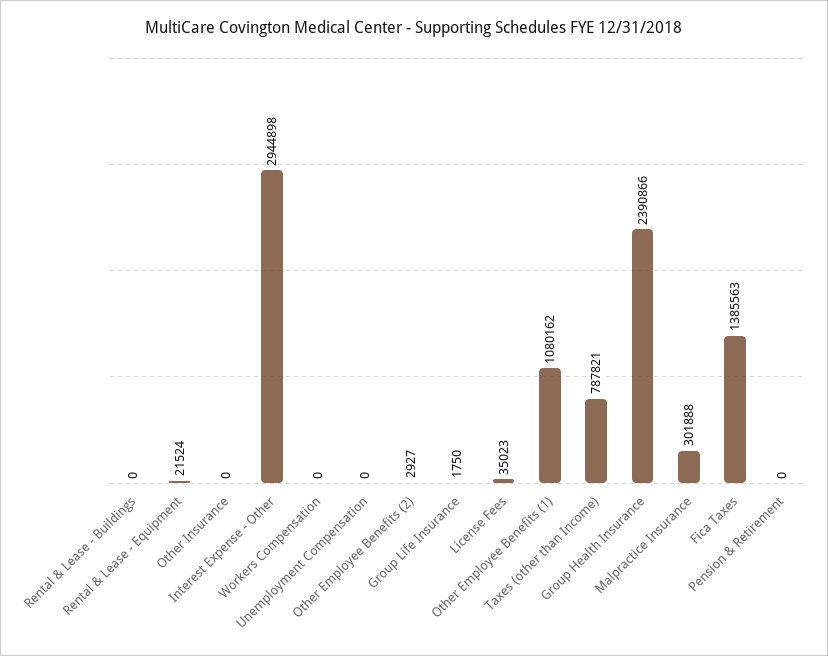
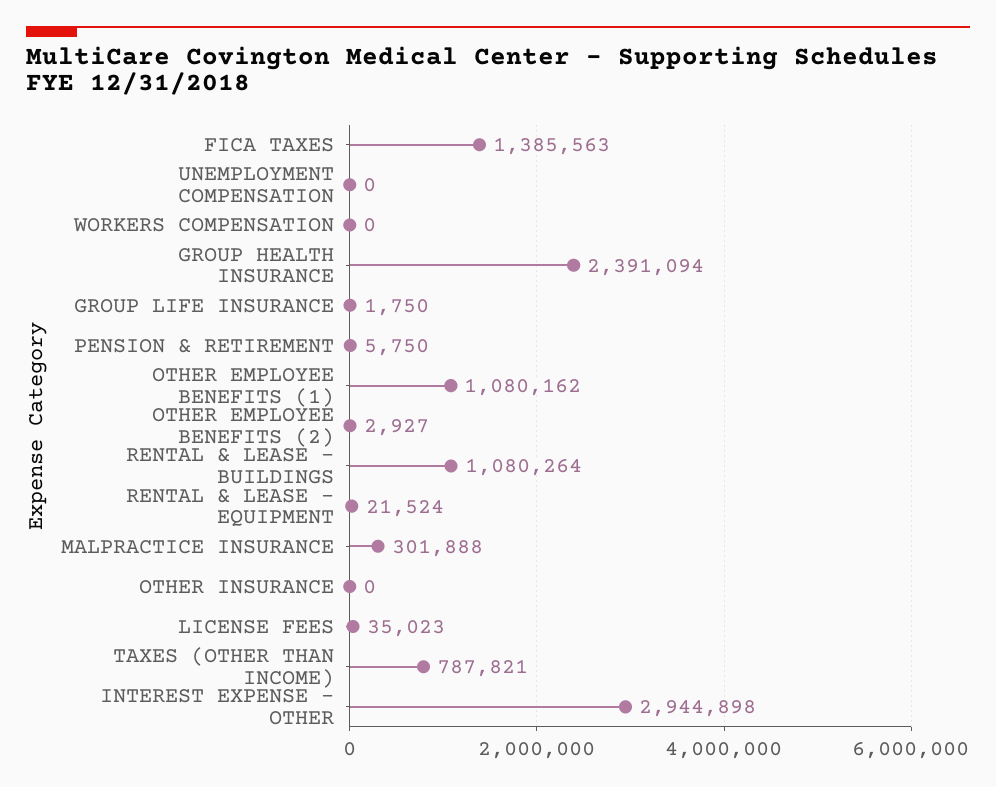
  {
-   "Rental & Lease - Buildings": 0,
+   "Rental & Lease - Buildings": 1080264,
    "Rental & Lease - Equipment": 21524,
    "Other Insurance": 0,
    "Interest Expense - Other": 2944898,
    "Workers Compensation": 0,
    "Unemployment Compensation": 0,
    "Other Employee Benefits (2)": 2927,
    "Group Life Insurance": 1750,
    "License Fees": 35023,
    "Other Employee Benefits (1)": 1080162,
    "Taxes (other than Income)": 787821,
-   "Group Health Insurance": 2390866,
+   "Group Health Insurance": 2391094,
    "Malpractice Insurance": 301888,
    "Fica Taxes": 1385563,
-   "Pension & Retirement": 0
+   "Pension & Retirement": 5750
  }

